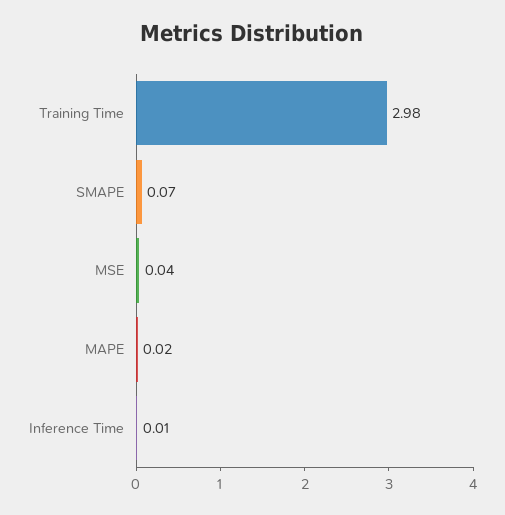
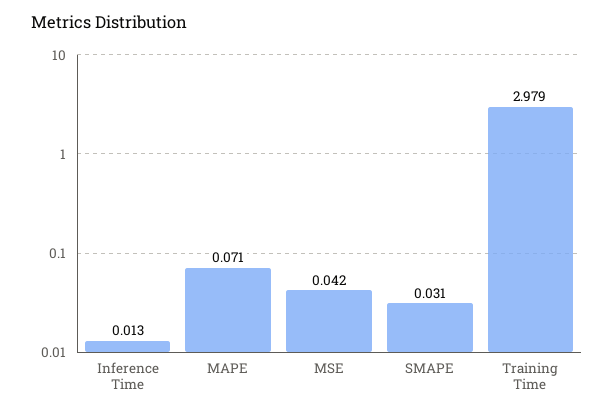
  {
    "Training Time": 2.979,
-   "SMAPE": 0.07,
+   "SMAPE": 0.031,
    "MSE": 0.042,
-   "MAPE": 0.02,
+   "MAPE": 0.071,
    "Inference Time": 0.013
  }

